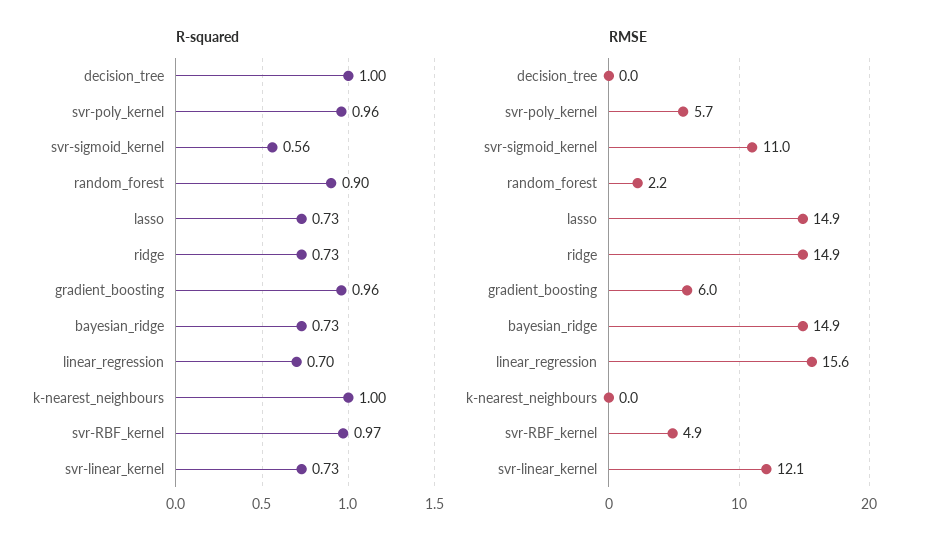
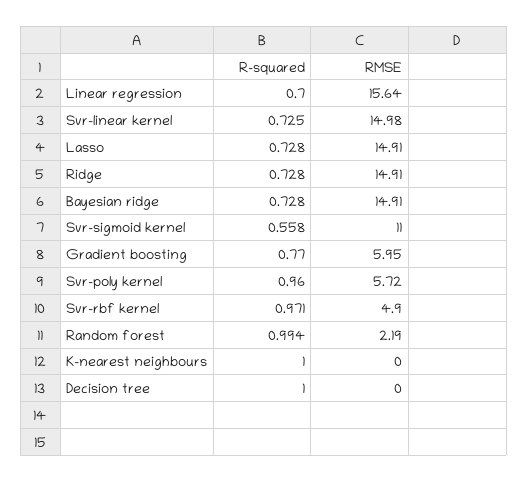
  {
    "R-squared": {
      "decision_tree": 1,
      "svr-poly_kernel": 0.96,
      "svr-sigmoid_kernel": 0.558,
-     "random_forest": 0.9,
+     "random_forest": 0.994,
      "lasso": 0.728,
      "ridge": 0.728,
-     "gradient_boosting": 0.96,
+     "gradient_boosting": 0.77,
      "bayesian_ridge": 0.728,
      "linear_regression": 0.7,
      "k-nearest_neighbours": 1,
      "svr-RBF_kernel": 0.971,
      "svr-linear_kernel": 0.725
    },
    "RMSE": {
      "decision_tree": 0,
      "svr-poly_kernel": 5.72,
      "svr-sigmoid_kernel": 11,
      "random_forest": 2.19,
      "lasso": 14.91,
      "ridge": 14.91,
      "gradient_boosting": 5.95,
      "bayesian_ridge": 14.91,
      "linear_regression": 15.64,
      "k-nearest_neighbours": 0,
      "svr-RBF_kernel": 4.9,
-     "svr-linear_kernel": 12.1
+     "svr-linear_kernel": 14.98
    }
  }

